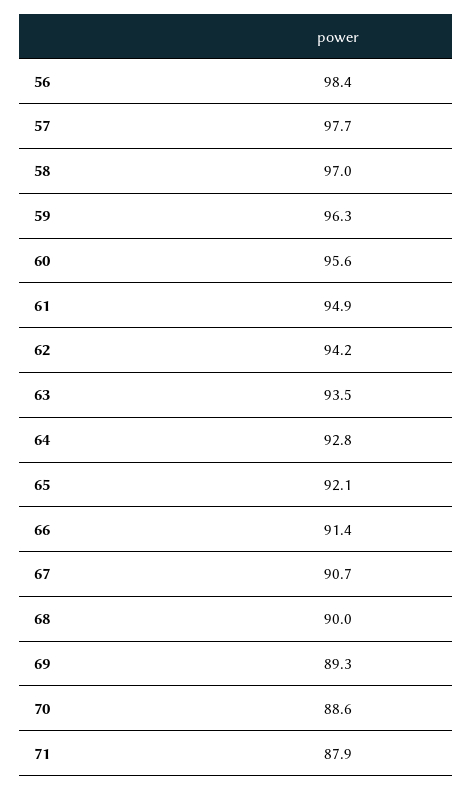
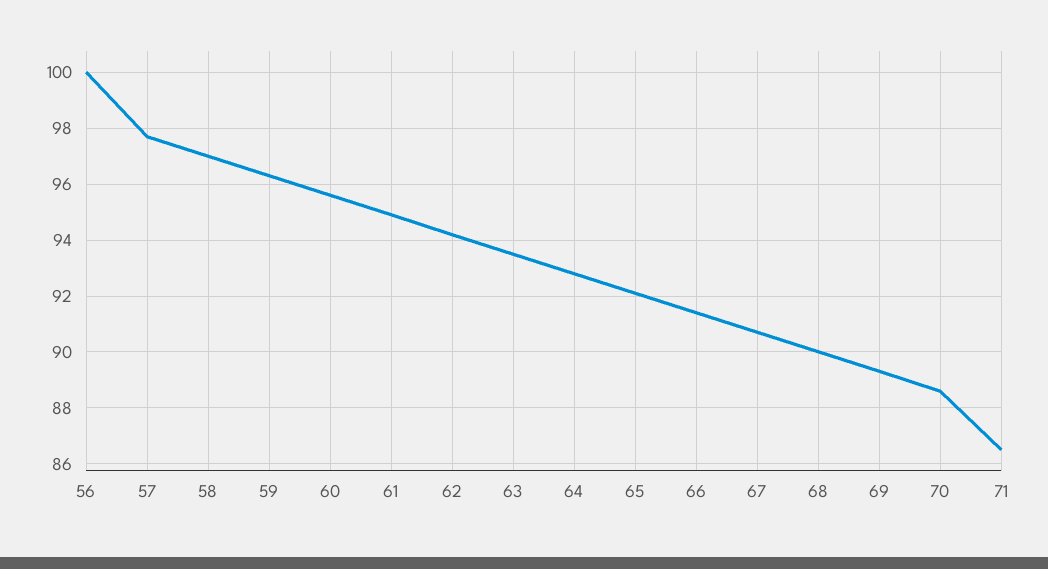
  {
-   "56": 98.4,
+   "56": 100,
    "57": 97.7,
    "58": 97,
    "59": 96.3,
    "60": 95.6,
    "61": 94.9,
    "62": 94.2,
    "63": 93.5,
    "64": 92.8,
    "65": 92.1,
    "66": 91.4,
    "67": 90.7,
    "68": 90,
    "69": 89.3,
    "70": 88.6,
-   "71": 87.9
+   "71": 86.5
  }

